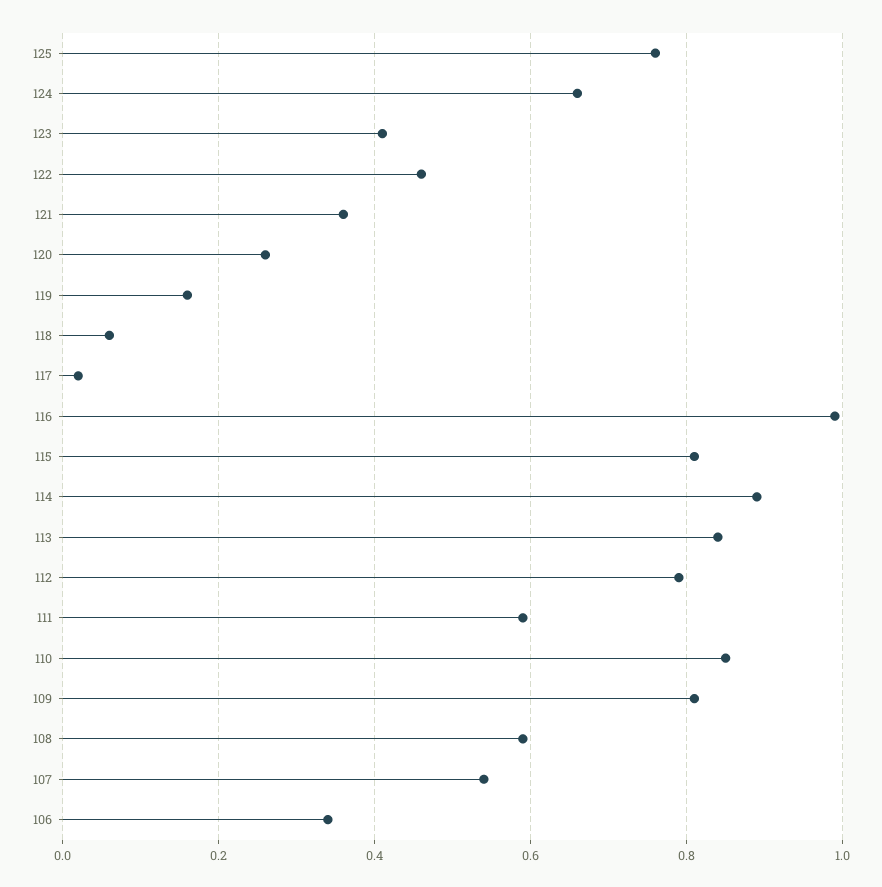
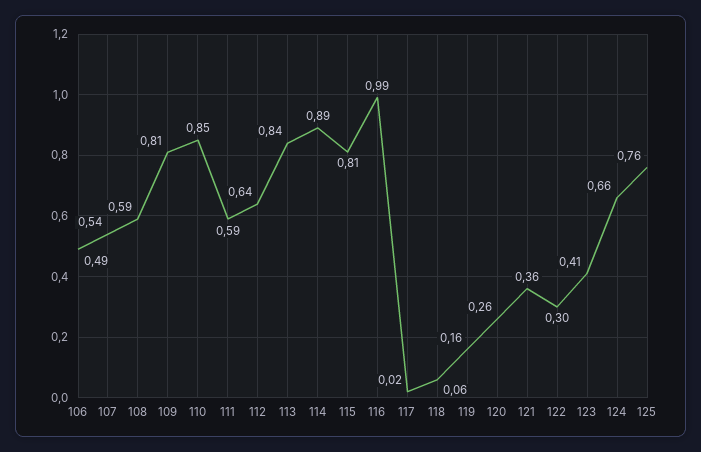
  {
    "125": 0.76,
    "124": 0.66,
    "123": 0.41,
-   "122": 0.45,
+   "122": 0.3,
    "121": 0.36,
    "120": 0.26,
    "119": 0.16,
    "118": 0.06,
    "117": 0.02,
    "116": 0.99,
    "115": 0.81,
    "114": 0.89,
    "113": 0.84,
-   "112": 0.8,
+   "112": 0.64,
    "111": 0.59,
    "110": 0.85,
    "109": 0.81,
    "108": 0.59,
    "107": 0.54,
-   "106": 0.35
+   "106": 0.49
  }

